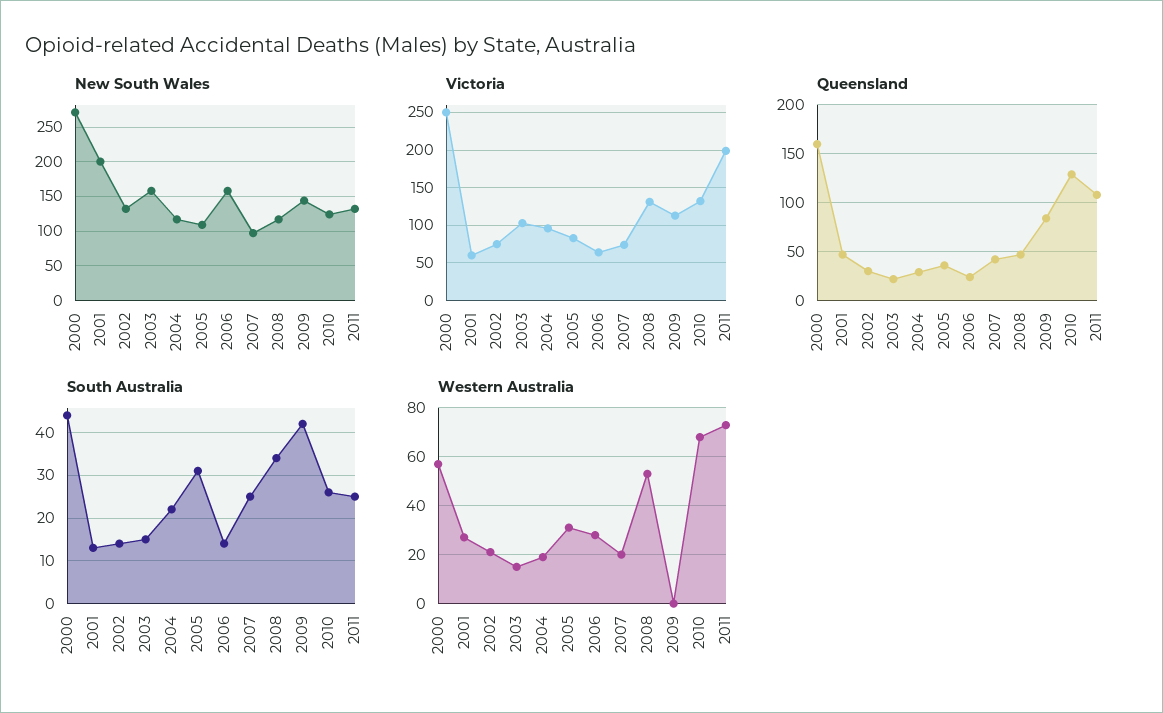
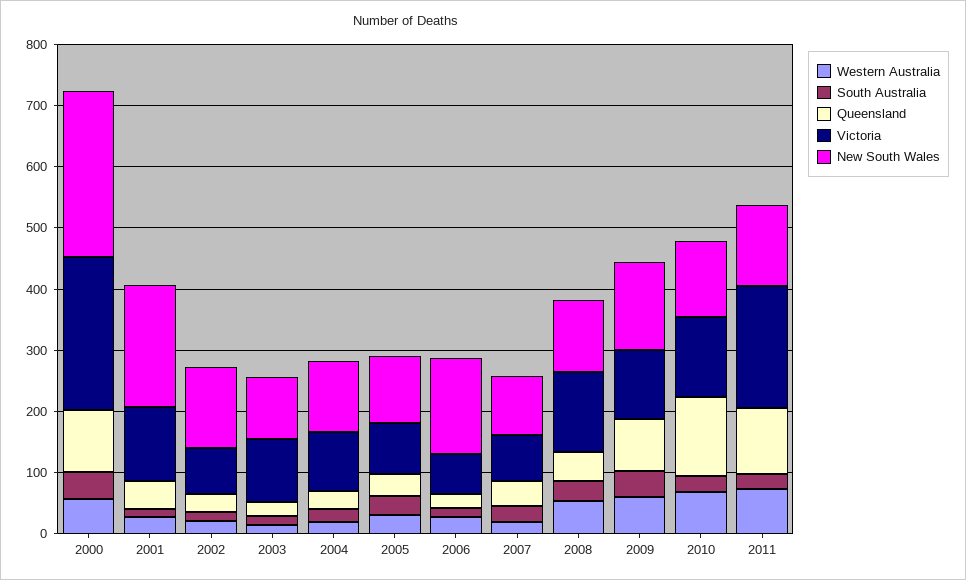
  {
    "New South Wales": {
      "2000": 270,
      "2001": 200,
      "2002": 130,
-     "2003": 160,
+     "2003": 100,
      "2004": 120,
      "2005": 110,
      "2006": 160,
      "2007": 100,
      "2008": 120,
      "2009": 140,
      "2010": 120,
      "2011": 130
    },
    "Victoria": {
      "2000": 250,
-     "2001": 60,
+     "2001": 120,
      "2002": 80,
      "2003": 100,
      "2004": 100,
      "2005": 80,
      "2006": 60,
      "2007": 70,
      "2008": 130,
      "2009": 110,
      "2010": 130,
      "2011": 200
    },
    "Queensland": {
-     "2000": 160,
+     "2000": 100,
      "2001": 50,
      "2002": 30,
      "2003": 20,
      "2004": 30,
      "2005": 40,
      "2006": 20,
      "2007": 40,
      "2008": 50,
      "2009": 80,
      "2010": 130,
      "2011": 110
    },
    "South Australia": {
      "2000": 45,
      "2001": 15,
      "2002": 15,
      "2003": 15,
      "2004": 20,
      "2005": 30,
      "2006": 15,
      "2007": 25,
      "2008": 35,
      "2009": 40,
      "2010": 25,
      "2011": 25
    },
    "Western Australia": {
      "2000": 55,
      "2001": 25,
      "2002": 20,
      "2003": 15,
      "2004": 20,
      "2005": 30,
      "2006": 30,
      "2007": 20,
      "2008": 55,
-     "2009": 0,
+     "2009": 60,
      "2010": 70,
      "2011": 75
    }
  }

